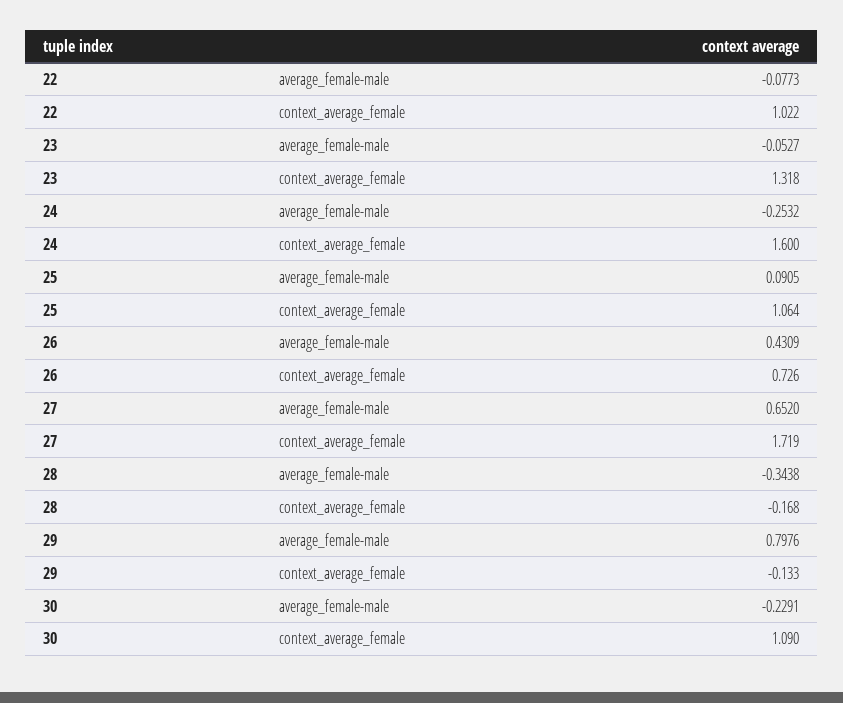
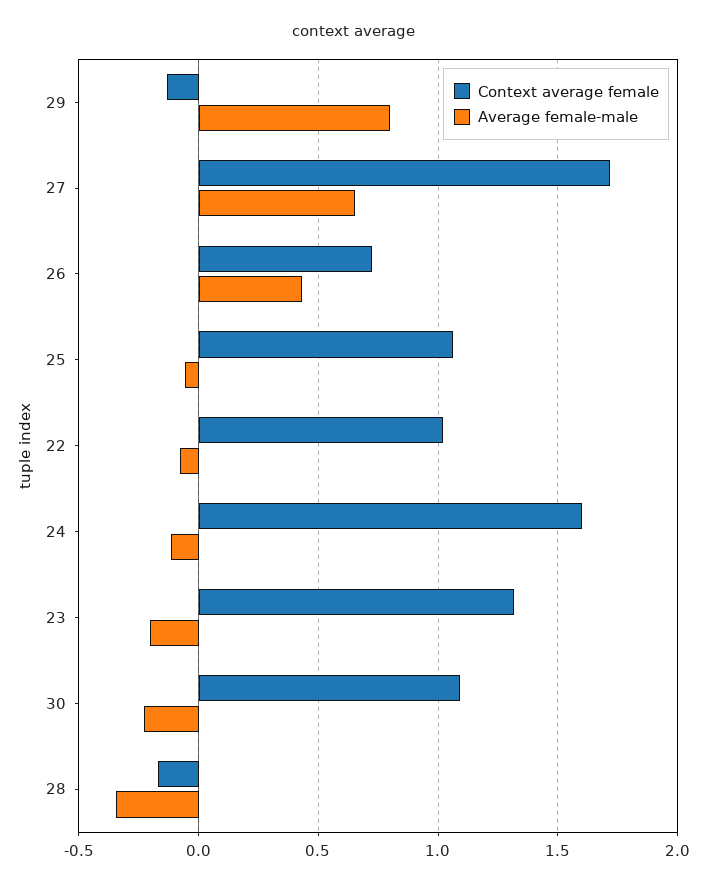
  {
    "average_female-male": {
      "22": -0.0773,
-     "23": -0.0527,
+     "23": -0.2,
-     "24": -0.2532,
+     "24": -0.1,
-     "25": 0.0905,
+     "25": -0.05,
      "26": 0.4309,
      "27": 0.652,
      "28": -0.3438,
      "29": 0.7976,
      "30": -0.2291
    },
    "context_average_female": {
      "22": 1.022,
      "23": 1.318,
      "24": 1.6,
      "25": 1.064,
      "26": 0.726,
      "27": 1.719,
      "28": -0.168,
      "29": -0.133,
      "30": 1.09
    }
  }

